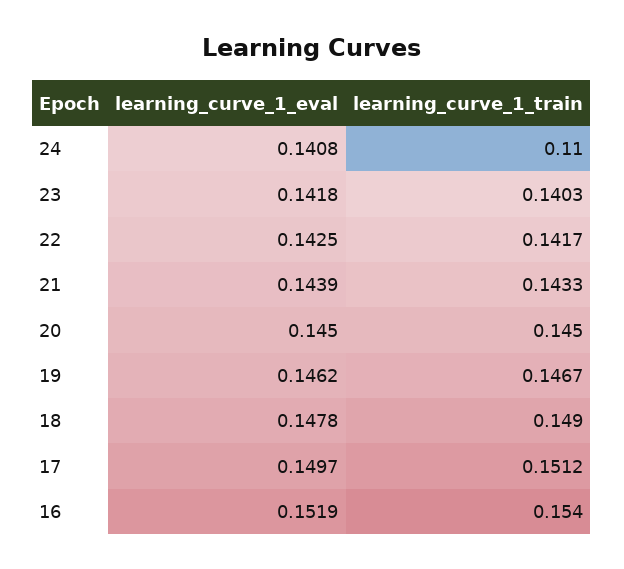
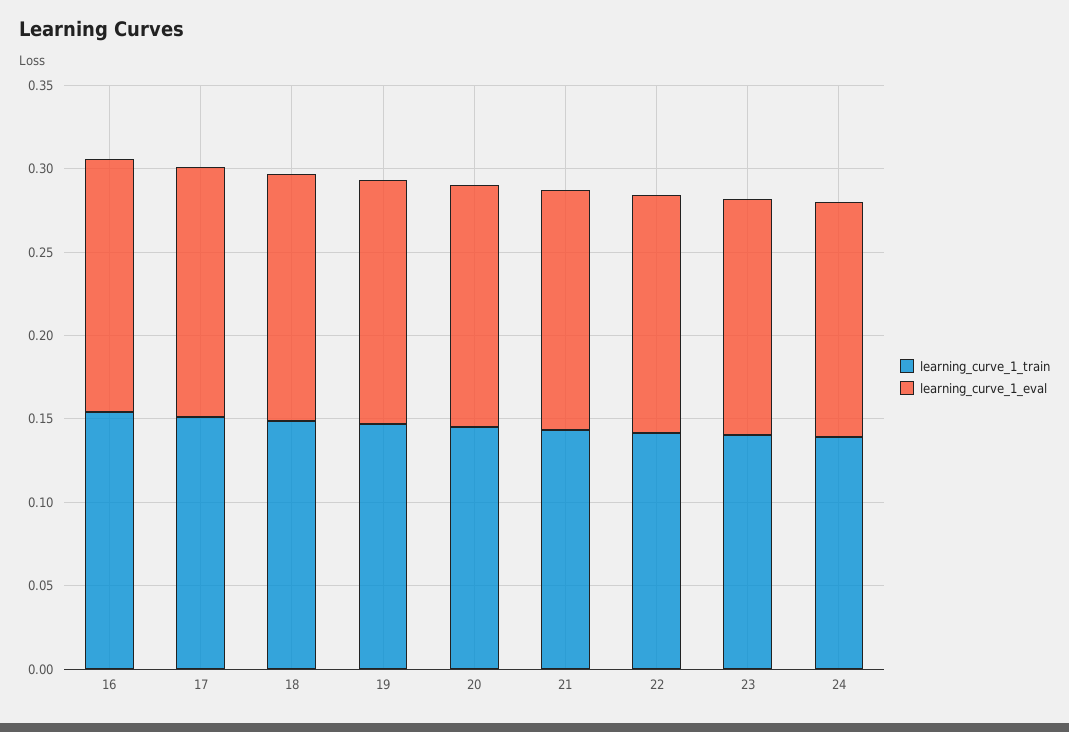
  {
    "learning_curve_1_eval": {
      "24": 0.1408,
      "23": 0.1418,
      "22": 0.1425,
      "21": 0.1439,
      "20": 0.145,
      "19": 0.1462,
      "18": 0.1478,
      "17": 0.1497,
      "16": 0.1519
    },
    "learning_curve_1_train": {
-     "24": 0.11,
+     "24": 0.14,
      "23": 0.1403,
      "22": 0.1417,
      "21": 0.1433,
      "20": 0.145,
      "19": 0.1467,
      "18": 0.149,
      "17": 0.1512,
      "16": 0.154
    }
  }

